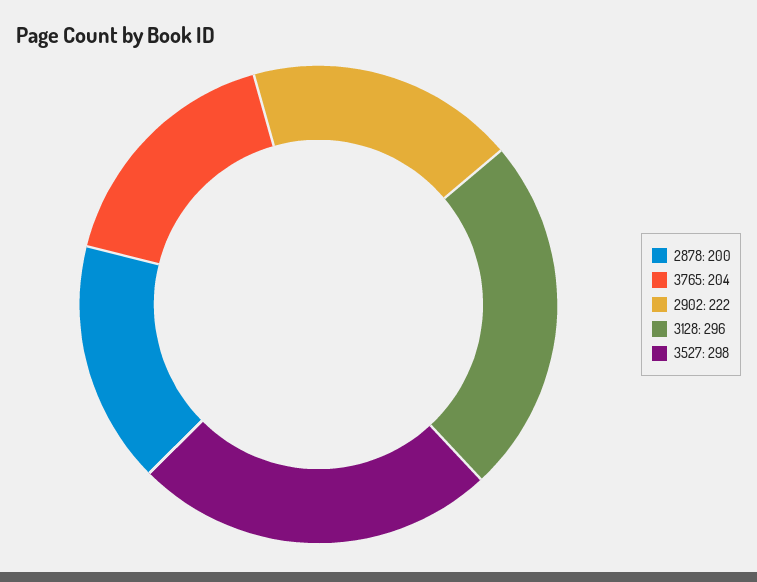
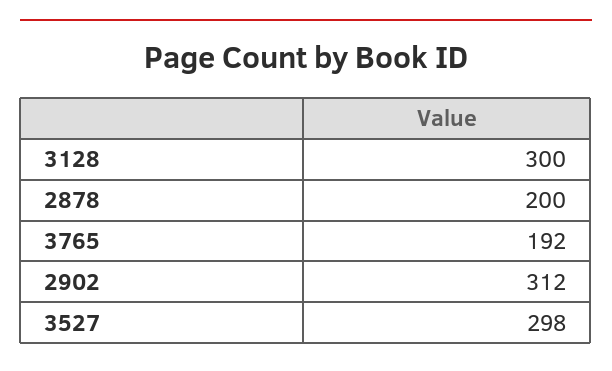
  {
    "2878": 200,
-   "3765": 204,
+   "3765": 192,
-   "2902": 222,
+   "2902": 312,
-   "3128": 296,
+   "3128": 300,
    "3527": 298
  }

